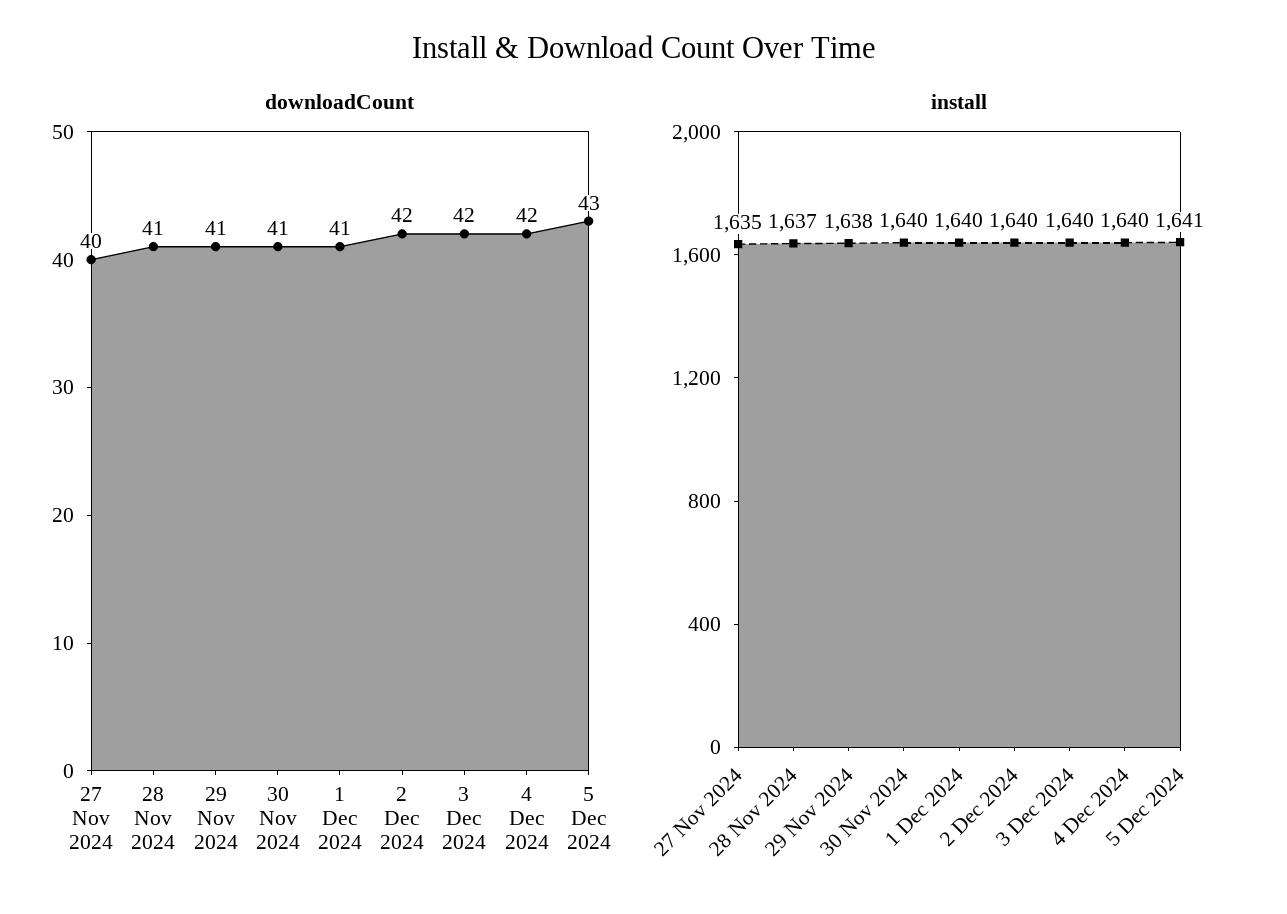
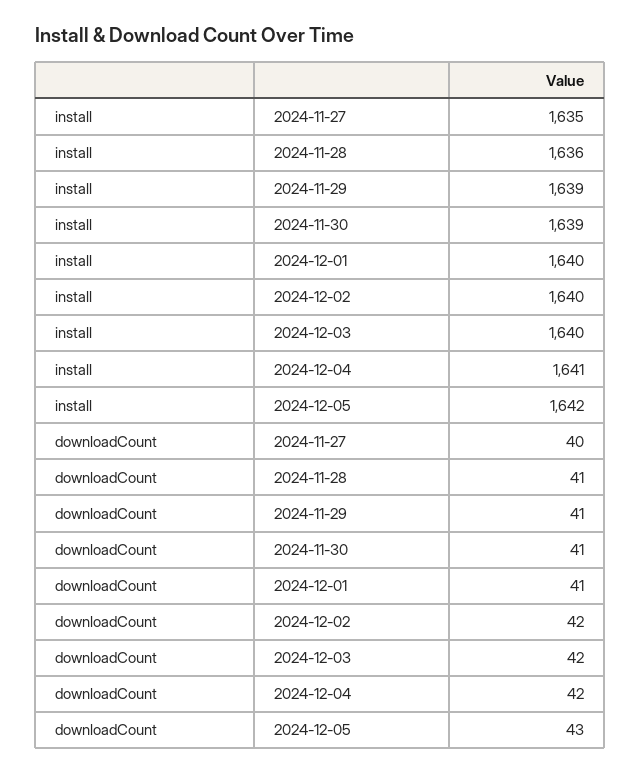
  {
    "downloadCount": {
      "27 Nov 2024": 40,
      "28 Nov 2024": 41,
      "29 Nov 2024": 41,
      "30 Nov 2024": 41,
      "1 Dec 2024": 41,
      "2 Dec 2024": 42,
      "3 Dec 2024": 42,
      "4 Dec 2024": 42,
      "5 Dec 2024": 43
    },
    "install": {
      "27 Nov 2024": 1635,
-     "28 Nov 2024": 1637,
+     "28 Nov 2024": 1636,
-     "29 Nov 2024": 1638,
+     "29 Nov 2024": 1639,
-     "30 Nov 2024": 1640,
+     "30 Nov 2024": 1639,
      "1 Dec 2024": 1640,
      "2 Dec 2024": 1640,
      "3 Dec 2024": 1640,
-     "4 Dec 2024": 1640,
+     "4 Dec 2024": 1641,
-     "5 Dec 2024": 1641
+     "5 Dec 2024": 1642
    }
  }

